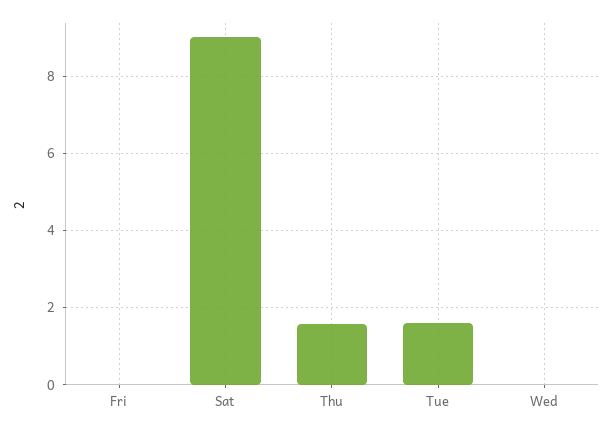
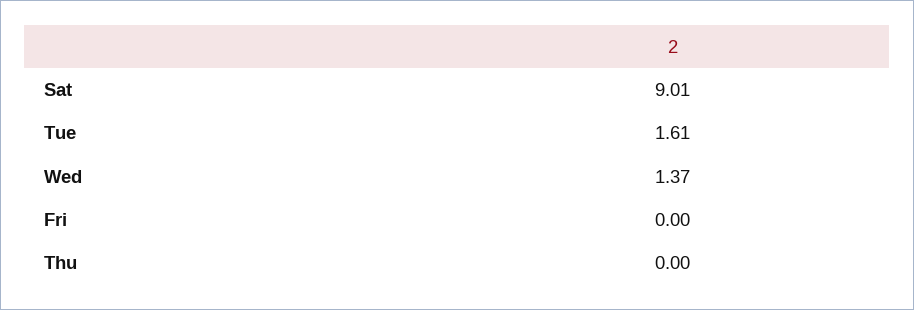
  {
    "Fri": 0,
    "Sat": 9.01,
-   "Thu": 1.6,
+   "Thu": 0,
    "Tue": 1.61,
-   "Wed": 0
+   "Wed": 1.37
  }

